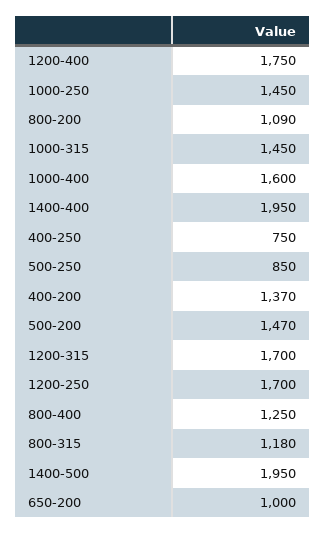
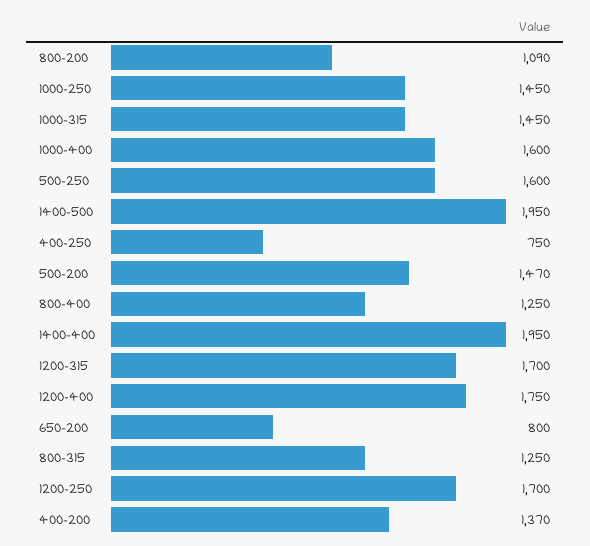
  {
    "1200-400": 1750,
    "1000-250": 1450,
    "800-200": 1090,
    "1000-315": 1450,
    "1000-400": 1600,
    "1400-400": 1950,
    "400-250": 750,
-   "500-250": 850,
+   "500-250": 1600,
    "400-200": 1370,
    "500-200": 1470,
    "1200-315": 1700,
    "1200-250": 1700,
    "800-400": 1250,
-   "800-315": 1180,
+   "800-315": 1250,
    "1400-500": 1950,
-   "650-200": 1000
+   "650-200": 800
  }

